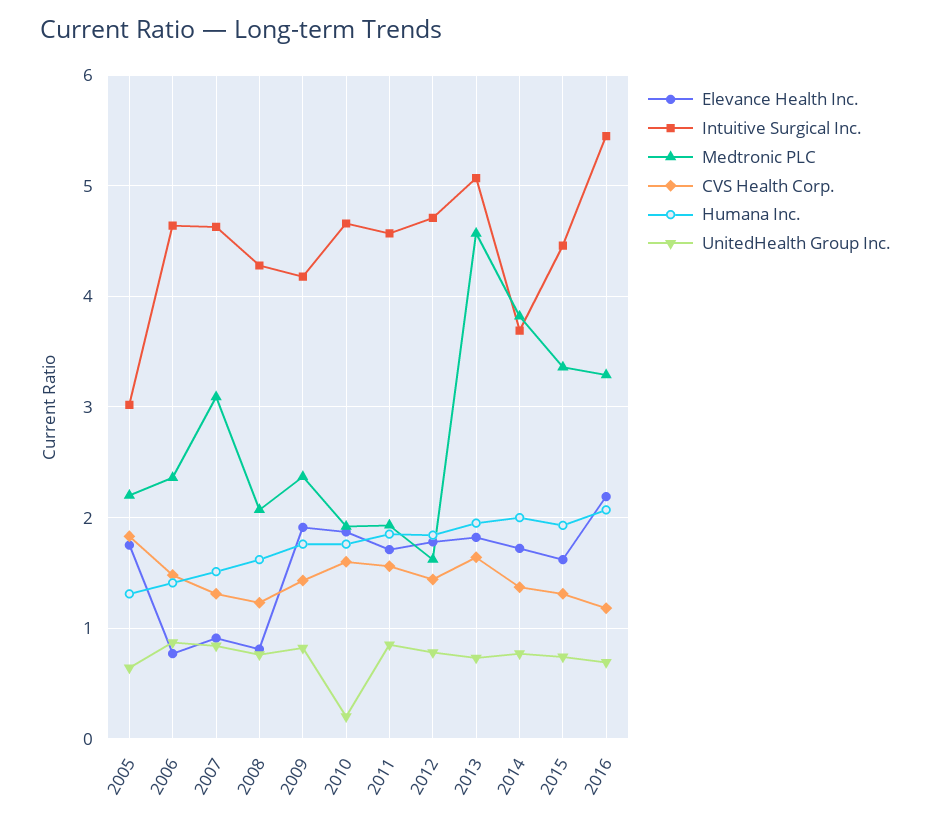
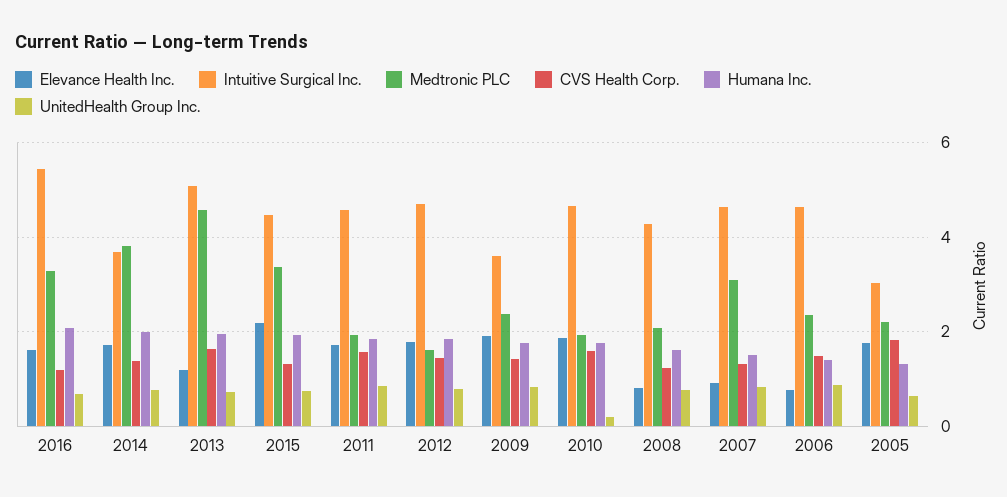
  {
    "Elevance Health Inc.": {
      "2005": 1.8,
      "2006": 0.8,
      "2007": 0.9,
      "2008": 0.8,
      "2009": 1.9,
      "2010": 1.9,
      "2011": 1.7,
      "2012": 1.8,
-     "2013": 1.8,
+     "2013": 1.2,
      "2014": 1.7,
-     "2015": 1.6,
+     "2015": 2.2,
-     "2016": 2.2
+     "2016": 1.6
    },
    "Intuitive Surgical Inc.": {
      "2005": 3,
      "2006": 4.6,
      "2007": 4.6,
      "2008": 4.3,
-     "2009": 4.2,
+     "2009": 3.6,
      "2010": 4.7,
      "2011": 4.6,
      "2012": 4.7,
      "2013": 5.1,
      "2014": 3.7,
      "2015": 4.5,
      "2016": 5.5
    },
    "Medtronic PLC": {
      "2005": 2.2,
      "2006": 2.4,
      "2007": 3.1,
      "2008": 2.1,
      "2009": 2.4,
      "2010": 1.9,
      "2011": 1.9,
      "2012": 1.6,
      "2013": 4.6,
      "2014": 3.8,
      "2015": 3.4,
      "2016": 3.3
    },
    "CVS Health Corp.": {
      "2005": 1.8,
      "2006": 1.5,
      "2007": 1.3,
      "2008": 1.2,
      "2009": 1.4,
      "2010": 1.6,
      "2011": 1.6,
      "2012": 1.4,
      "2013": 1.6,
      "2014": 1.4,
      "2015": 1.3,
      "2016": 1.2
    },
    "Humana Inc.": {
      "2005": 1.3,
      "2006": 1.4,
      "2007": 1.5,
      "2008": 1.6,
      "2009": 1.8,
      "2010": 1.8,
      "2011": 1.9,
      "2012": 1.8,
      "2013": 2,
      "2014": 2,
      "2015": 1.9,
      "2016": 2.1
    },
    "UnitedHealth Group Inc.": {
      "2005": 0.6,
      "2006": 0.9,
      "2007": 0.8,
      "2008": 0.8,
      "2009": 0.8,
      "2010": 0.2,
      "2011": 0.9,
      "2012": 0.8,
      "2013": 0.7,
      "2014": 0.8,
      "2015": 0.7,
      "2016": 0.7
    }
  }

